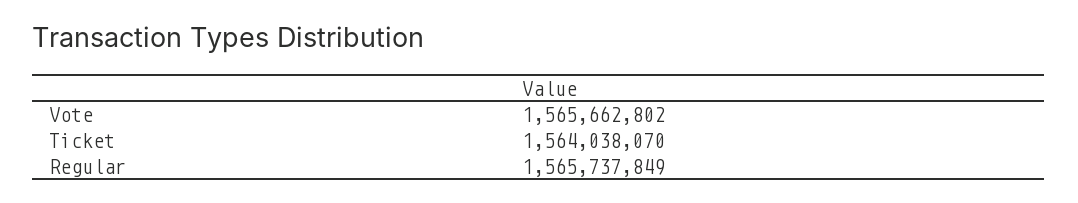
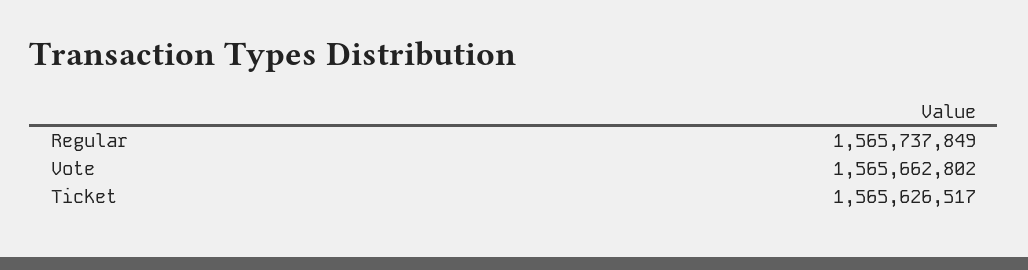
  {
    "Vote": 1565662802,
-   "Ticket": 1564038070,
+   "Ticket": 1565626517,
    "Regular": 1565737849
  }

